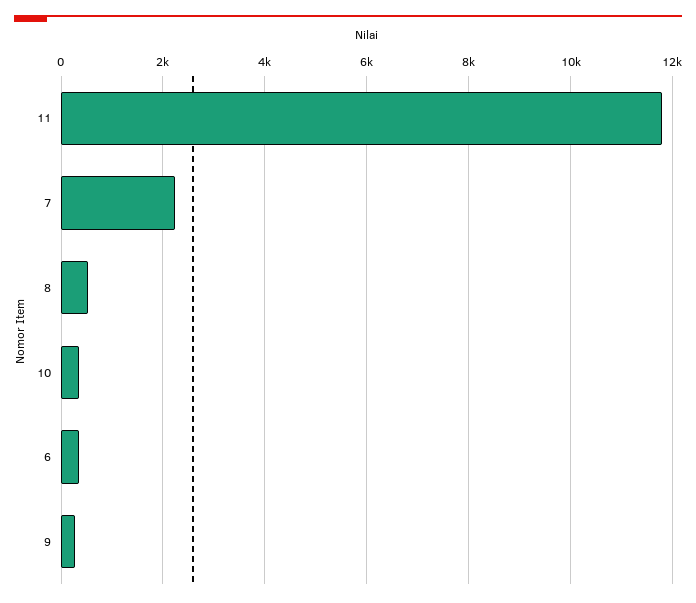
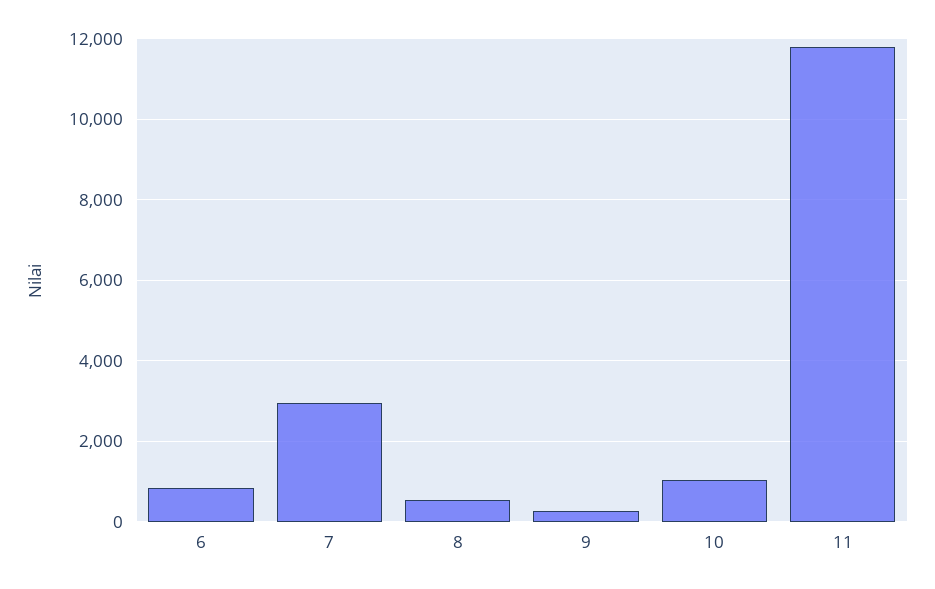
  {
    "11": 11800,
-   "7": 2200,
+   "7": 3000,
    "8": 600,
-   "10": 400,
+   "10": 1000,
-   "6": 400,
+   "6": 800,
    "9": 200
  }

